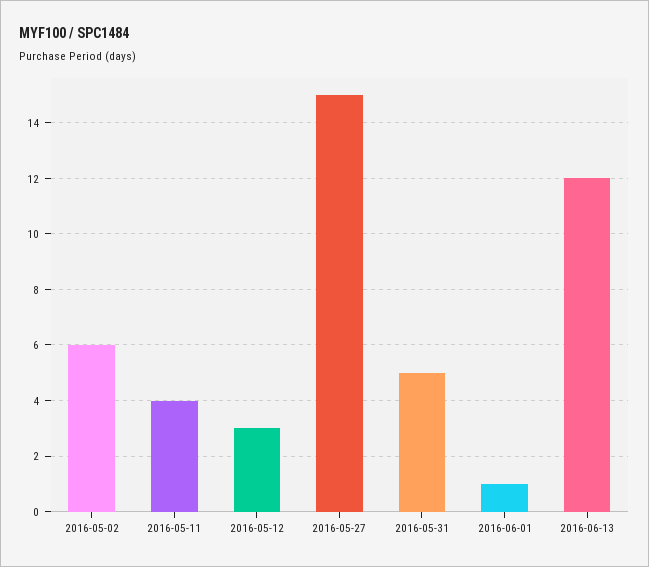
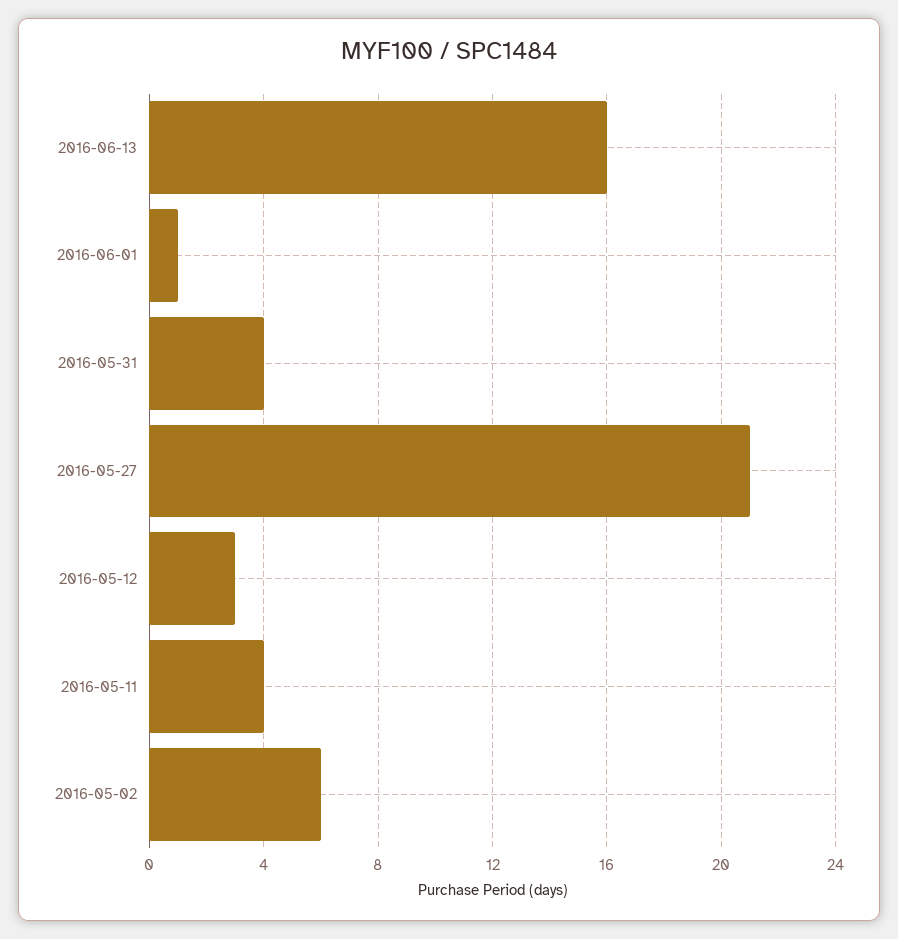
  {
    "2016-05-02": 6,
    "2016-05-11": 4,
    "2016-05-12": 3,
-   "2016-05-27": 15,
+   "2016-05-27": 21,
-   "2016-05-31": 5,
+   "2016-05-31": 4,
    "2016-06-01": 1,
-   "2016-06-13": 12
+   "2016-06-13": 16
  }

